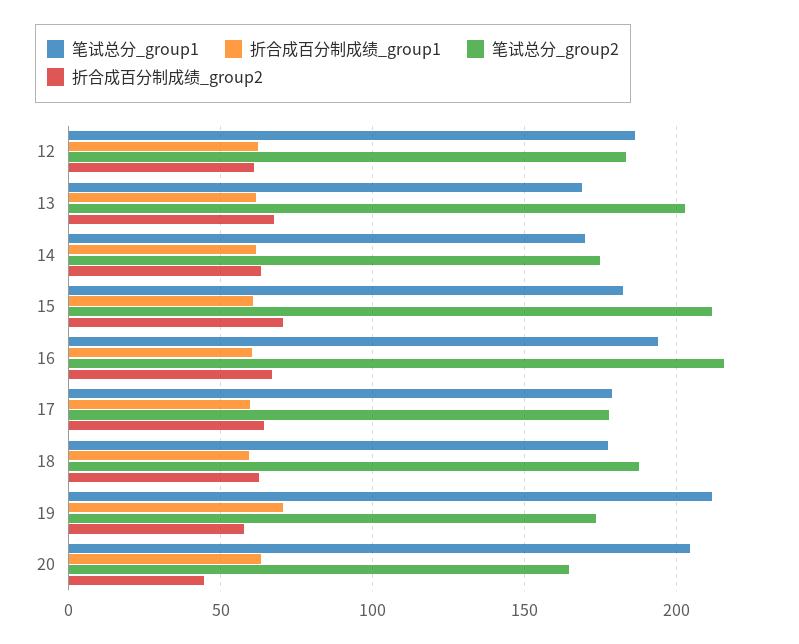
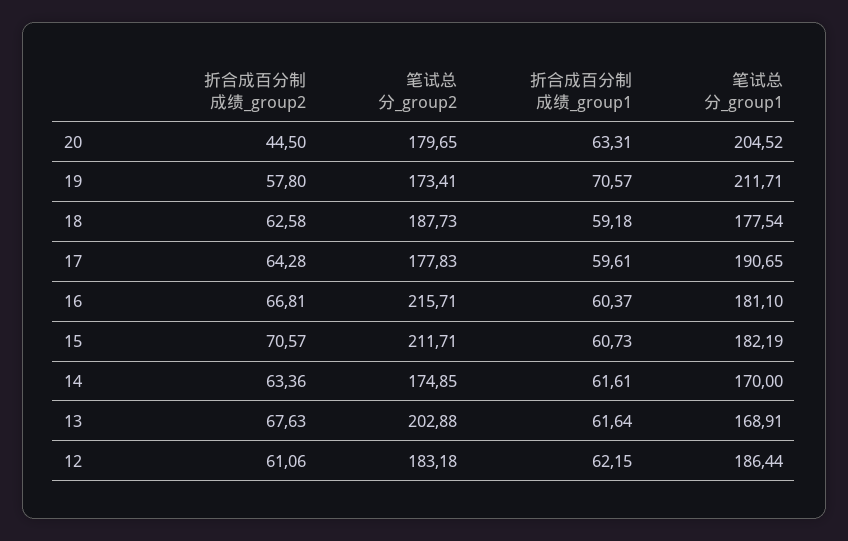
  {
    "笔试总分_group1": {
      "12": 186.44,
      "13": 168.91,
      "14": 170,
      "15": 182.19,
-     "16": 195,
+     "16": 181.1,
-     "17": 180,
+     "17": 190.65,
      "18": 177.54,
      "19": 211.71,
      "20": 204.52
    },
    "折合成百分制成绩_group1": {
      "12": 62.15,
      "13": 61.64,
      "14": 61.61,
      "15": 60.73,
      "16": 60.37,
      "17": 59.61,
      "18": 59.18,
      "19": 70.57,
      "20": 63.31
    },
    "笔试总分_group2": {
      "12": 183.18,
      "13": 202.88,
      "14": 174.85,
      "15": 211.71,
      "16": 215.71,
      "17": 177.83,
      "18": 187.73,
      "19": 173.41,
-     "20": 165
+     "20": 179.65
    },
    "折合成百分制成绩_group2": {
      "12": 61.06,
      "13": 67.63,
      "14": 63.36,
      "15": 70.57,
      "16": 66.81,
      "17": 64.28,
      "18": 62.58,
      "19": 57.8,
      "20": 44.5
    }
  }

